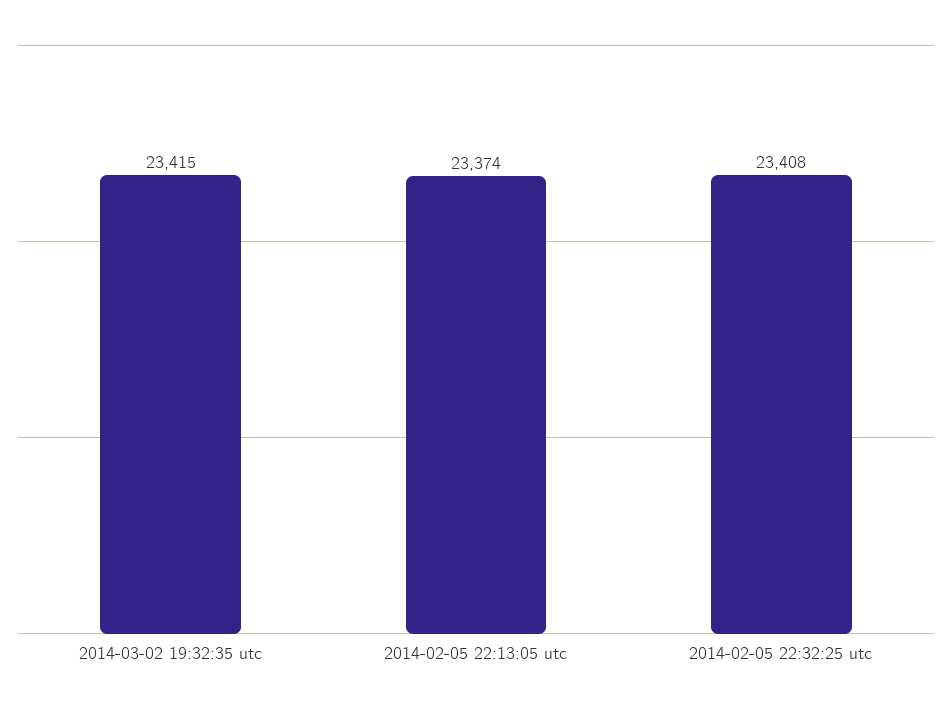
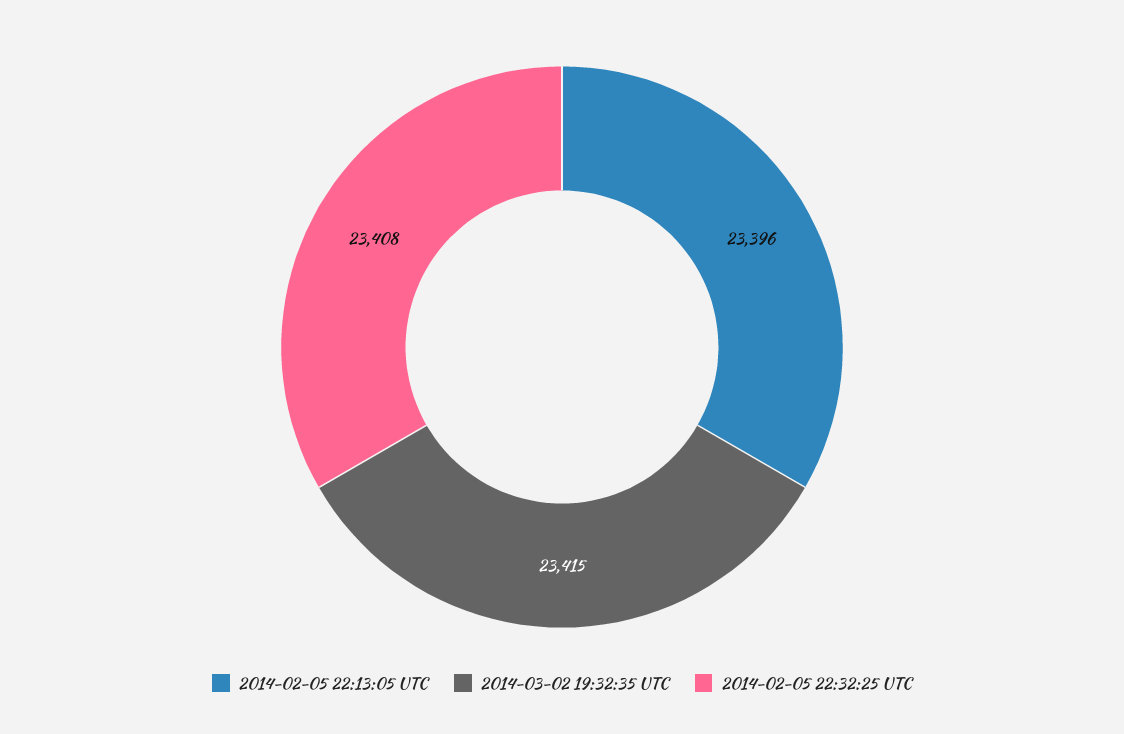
  {
    "2014-03-02 19:32:35 utc": 23415,
-   "2014-02-05 22:13:05 utc": 23374,
+   "2014-02-05 22:13:05 utc": 23396,
    "2014-02-05 22:32:25 utc": 23408
  }

